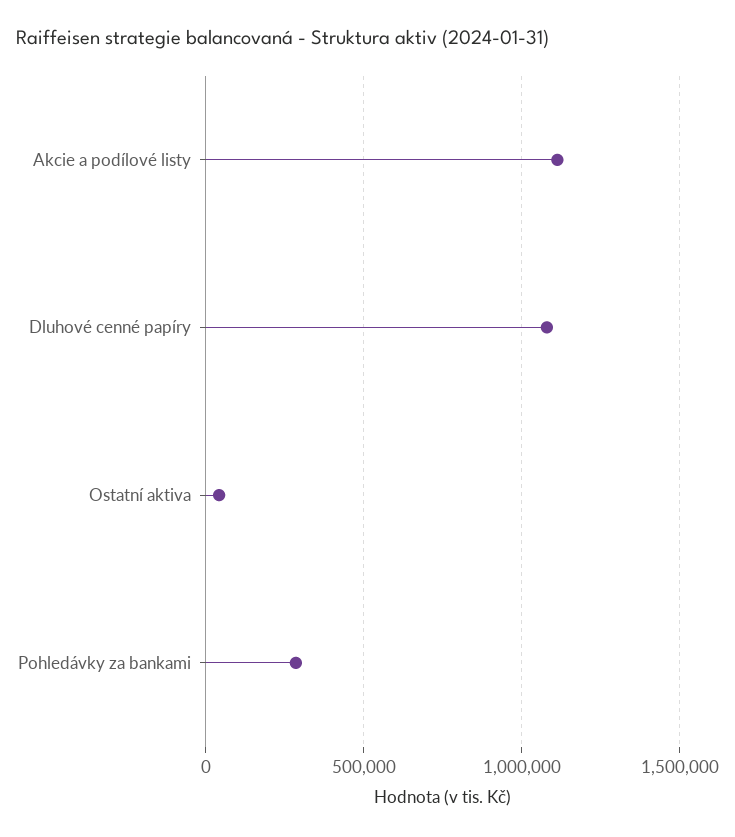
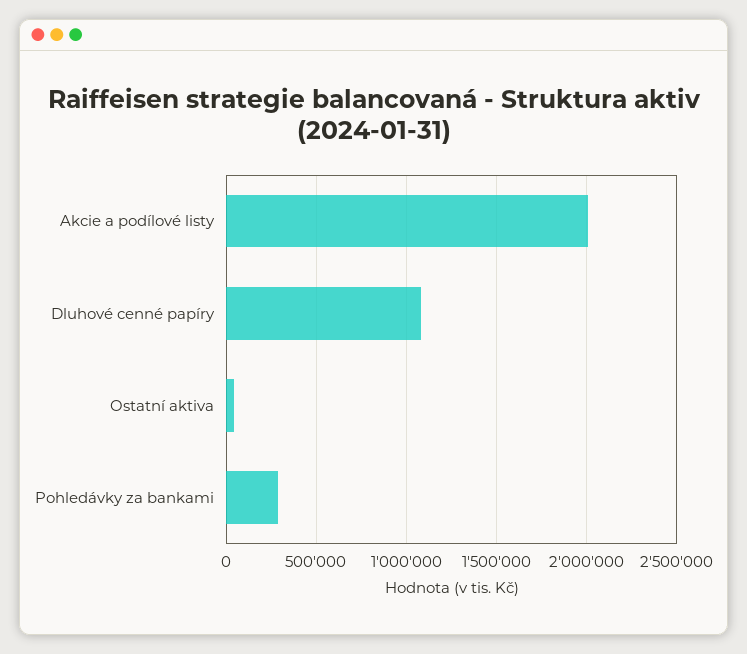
  {
-   "Akcie a podílové listy": 1100000,
+   "Akcie a podílové listy": 2000000,
    "Dluhové cenné papíry": 1100000,
    "Ostatní aktiva": 50000,
    "Pohledávky za bankami": 300000
  }

